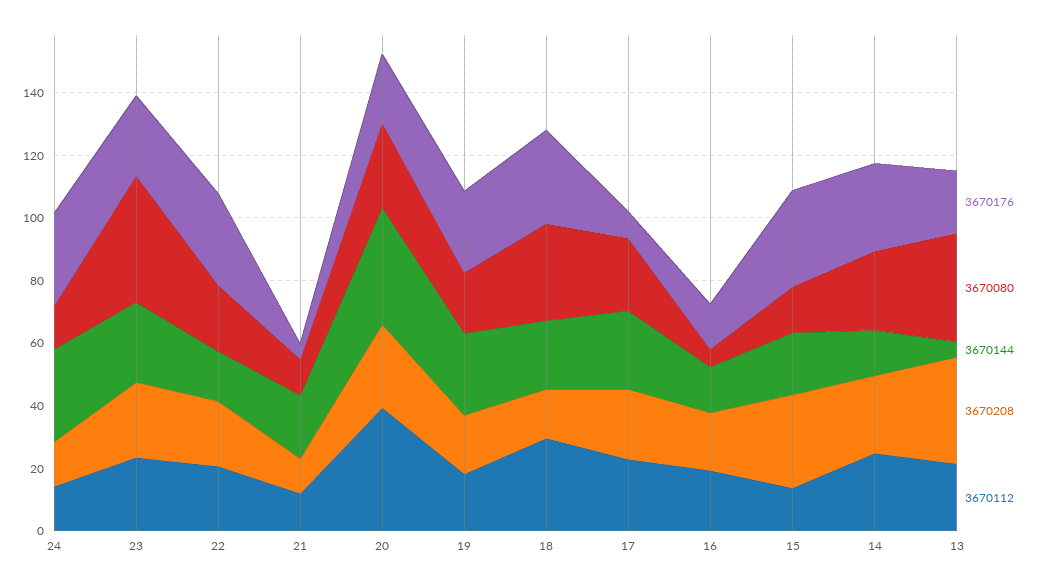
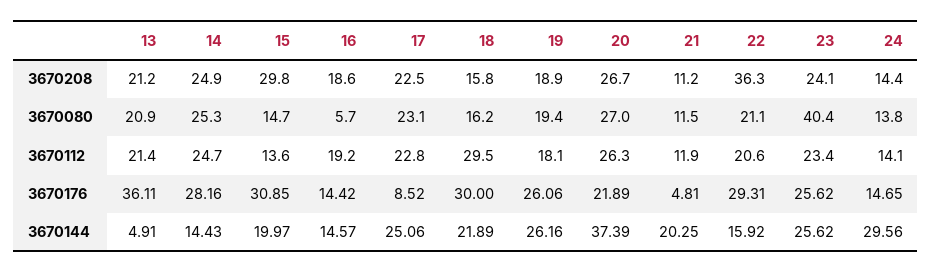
  {
    "3670176": {
-     "24": 30,
+     "24": 14.65,
      "23": 25.62,
      "22": 29.31,
      "21": 4.81,
      "20": 21.89,
      "19": 26.06,
      "18": 30,
      "17": 8.52,
      "16": 14.42,
      "15": 30.85,
      "14": 28.16,
-     "13": 20
+     "13": 36.11
    },
    "3670080": {
      "24": 13.8,
      "23": 40.4,
      "22": 21.1,
      "21": 11.5,
      "20": 27,
      "19": 19.4,
-     "18": 30,
+     "18": 16.2,
      "17": 23.1,
      "16": 5.7,
      "15": 14.7,
      "14": 25.3,
-     "13": 35
+     "13": 20.9
    },
    "3670144": {
      "24": 29.56,
      "23": 25.62,
      "22": 15.92,
      "21": 20.25,
      "20": 37.39,
      "19": 26.16,
      "18": 21.89,
      "17": 25.06,
      "16": 14.57,
      "15": 19.97,
      "14": 14.43,
      "13": 4.91
    },
    "3670208": {
      "24": 14.4,
      "23": 24.1,
-     "22": 20,
+     "22": 36.3,
      "21": 11.2,
      "20": 26.7,
      "19": 18.9,
      "18": 15.8,
      "17": 22.5,
      "16": 18.6,
      "15": 29.8,
      "14": 24.9,
-     "13": 35
+     "13": 21.2
    },
    "3670112": {
      "24": 14.1,
      "23": 23.4,
      "22": 20.6,
      "21": 11.9,
-     "20": 40,
+     "20": 26.3,
      "19": 18.1,
      "18": 29.5,
      "17": 22.8,
      "16": 19.2,
      "15": 13.6,
      "14": 24.7,
      "13": 21.4
    }
  }

